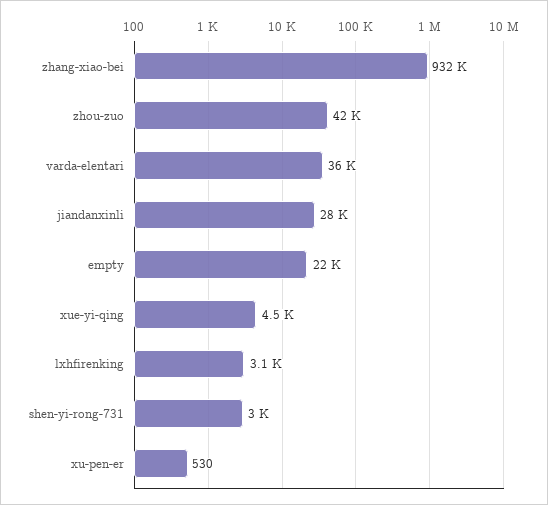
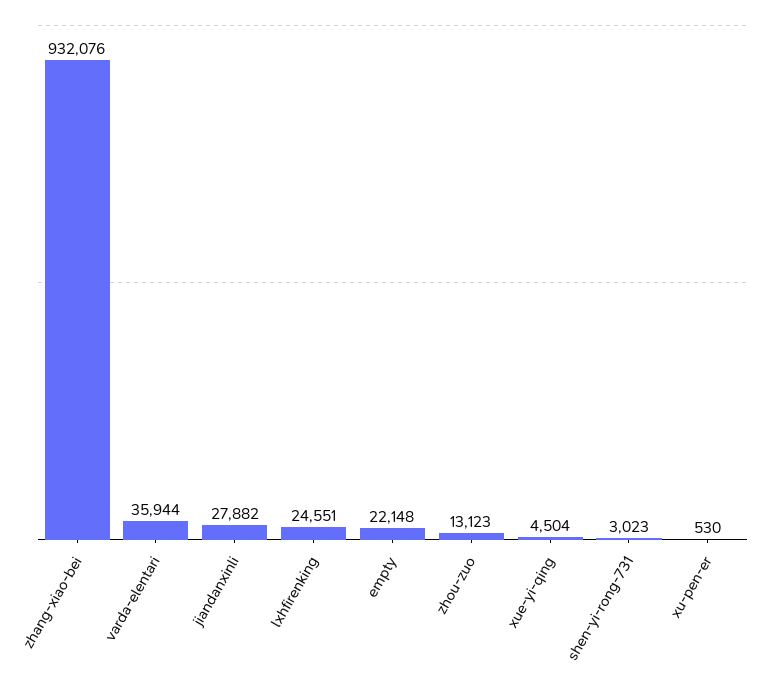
  {
    "zhang-xiao-bei": 932076,
-   "zhou-zuo": 42000,
+   "zhou-zuo": 13123,
    "varda-elentari": 35944,
    "jiandanxinli": 27882,
    "empty": 22148,
    "xue-yi-qing": 4504,
-   "lxhfirenking": 3100,
+   "lxhfirenking": 24551,
    "shen-yi-rong-731": 3023,
    "xu-pen-er": 530
  }

